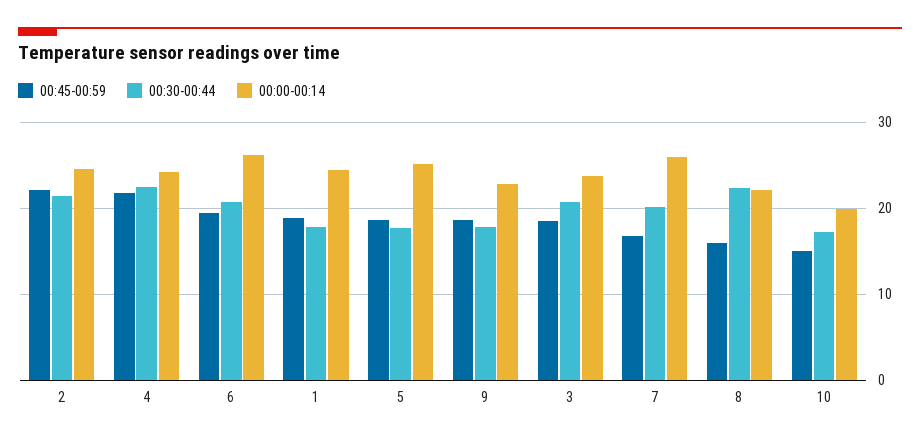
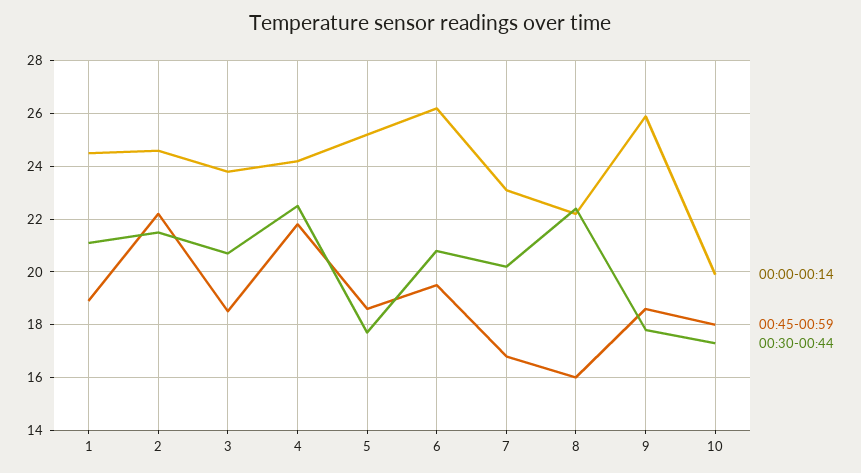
  {
    "00:45-00:59": {
      "2": 22,
      "4": 22,
      "6": 19.5,
      "1": 19,
      "5": 18.5,
      "9": 18.5,
      "3": 18.5,
      "7": 17,
      "8": 16,
-     "10": 15
+     "10": 18
    },
    "00:30-00:44": {
      "2": 21.5,
      "4": 22.5,
      "6": 21,
-     "1": 18,
+     "1": 21,
      "5": 17.5,
      "9": 18,
      "3": 20.5,
      "7": 20,
      "8": 22.5,
      "10": 17.5
    },
    "00:00-00:14": {
      "2": 24.5,
      "4": 24,
      "6": 26,
      "1": 24.5,
      "5": 25,
-     "9": 23,
+     "9": 26,
      "3": 24,
-     "7": 26,
+     "7": 23,
      "8": 22,
      "10": 20
    }
  }

